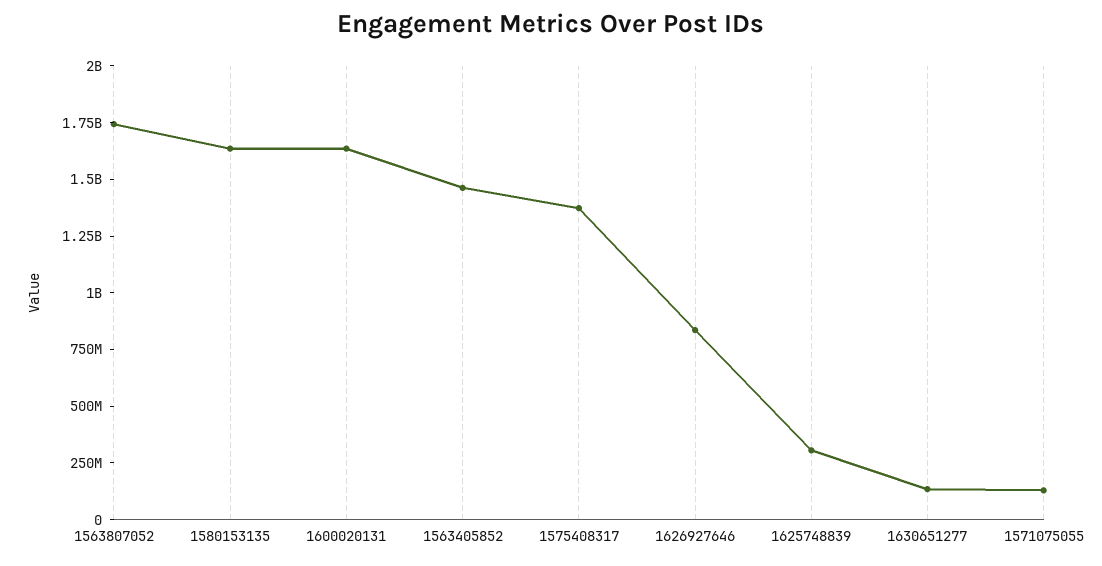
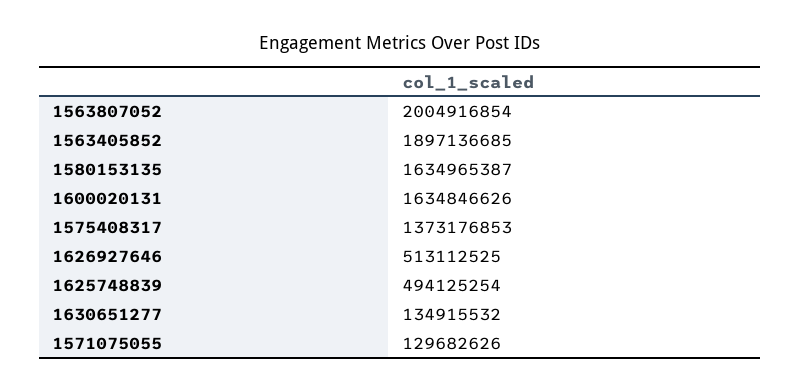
  {
-   "1563807052": 1750000000,
+   "1563807052": 2004916854,
    "1580153135": 1634965387,
    "1600020131": 1634846626,
-   "1563405852": 1450000000,
+   "1563405852": 1897136685,
    "1575408317": 1373176853,
-   "1626927646": 850000000,
+   "1626927646": 513112525,
-   "1625748839": 300000000,
+   "1625748839": 494125254,
    "1630651277": 134915532,
    "1571075055": 129682626
  }

